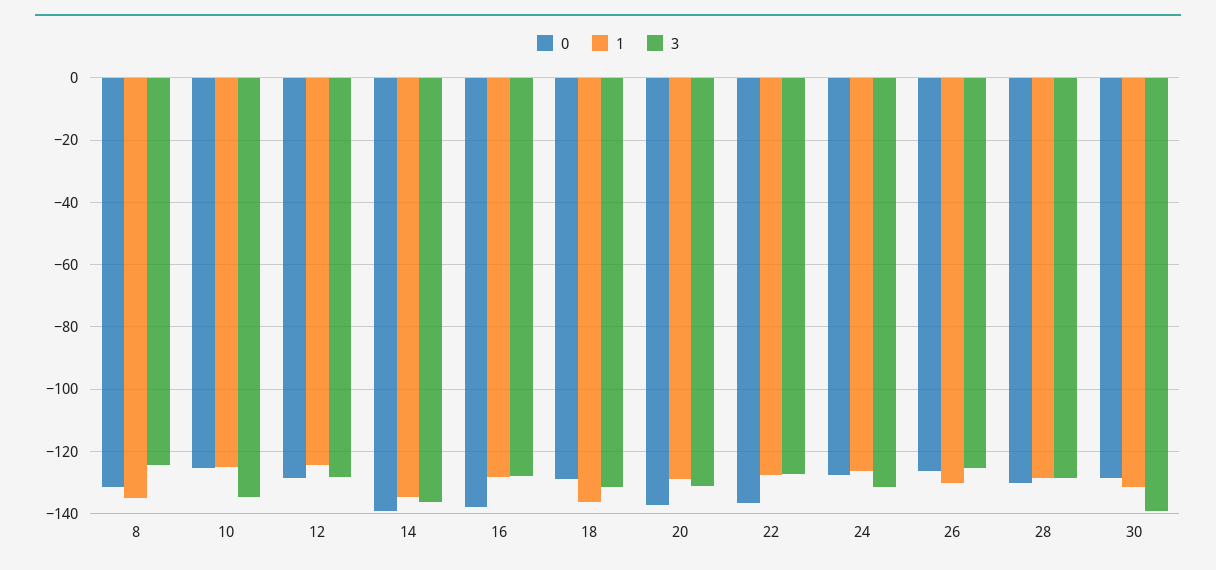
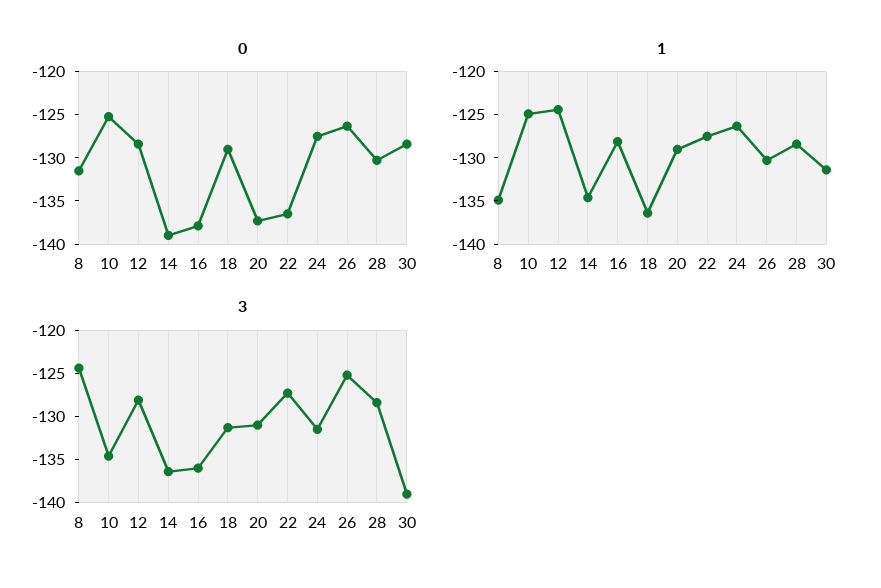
  {
    "0": {
      "8": -132,
      "10": -125,
      "12": -128,
      "14": -139,
      "16": -138,
      "18": -129,
      "20": -137,
      "22": -137,
      "24": -128,
      "26": -126,
      "28": -130,
      "30": -128
    },
    "1": {
      "8": -135,
      "10": -125,
      "12": -124,
      "14": -135,
      "16": -128,
      "18": -136,
      "20": -129,
      "22": -128,
      "24": -126,
      "26": -130,
      "28": -128,
      "30": -131
    },
    "3": {
      "8": -124,
      "10": -135,
      "12": -128,
      "14": -136,
-     "16": -128,
+     "16": -136,
      "18": -131,
      "20": -131,
      "22": -127,
      "24": -132,
      "26": -125,
      "28": -128,
      "30": -139
    }
  }

